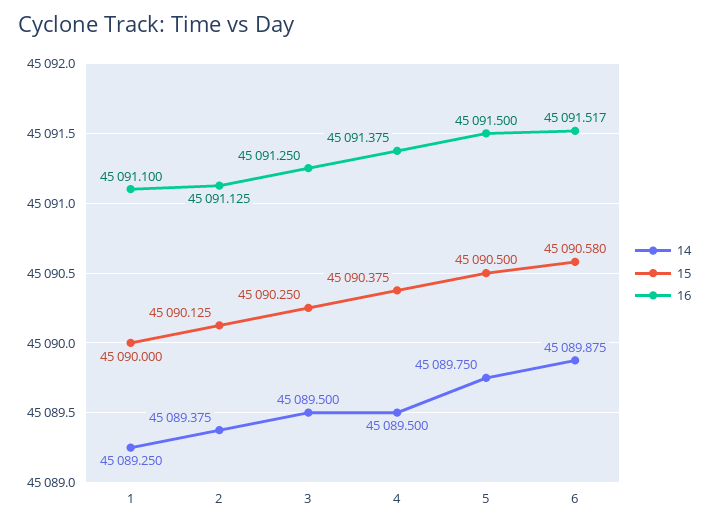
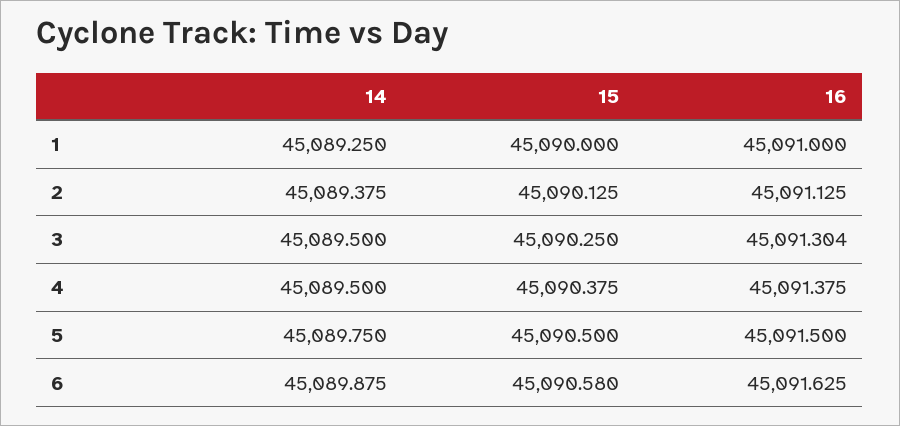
  {
    "14": {
      "1": 45089.25,
      "2": 45089.375,
      "3": 45089.5,
      "4": 45089.5,
      "5": 45089.75,
      "6": 45089.875
    },
    "15": {
      "1": 45090,
      "2": 45090.125,
      "3": 45090.25,
      "4": 45090.375,
      "5": 45090.5,
      "6": 45090.58
    },
    "16": {
-     "1": 45091.1,
+     "1": 45091,
      "2": 45091.125,
-     "3": 45091.25,
+     "3": 45091.304,
      "4": 45091.375,
      "5": 45091.5,
-     "6": 45091.517
+     "6": 45091.625
    }
  }

